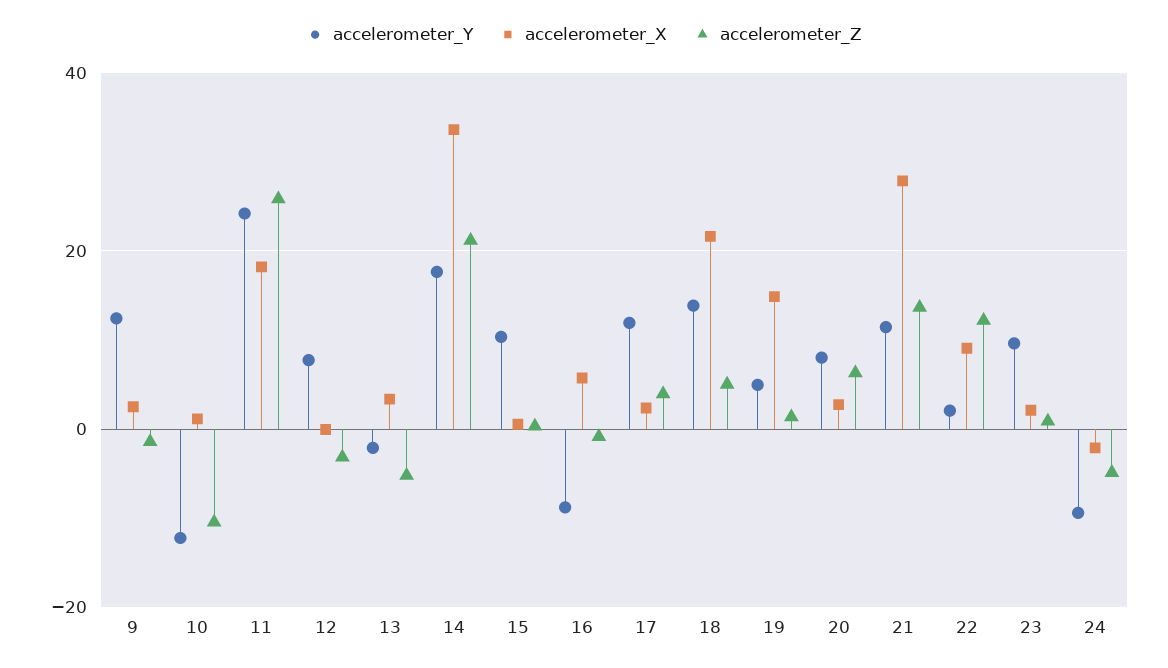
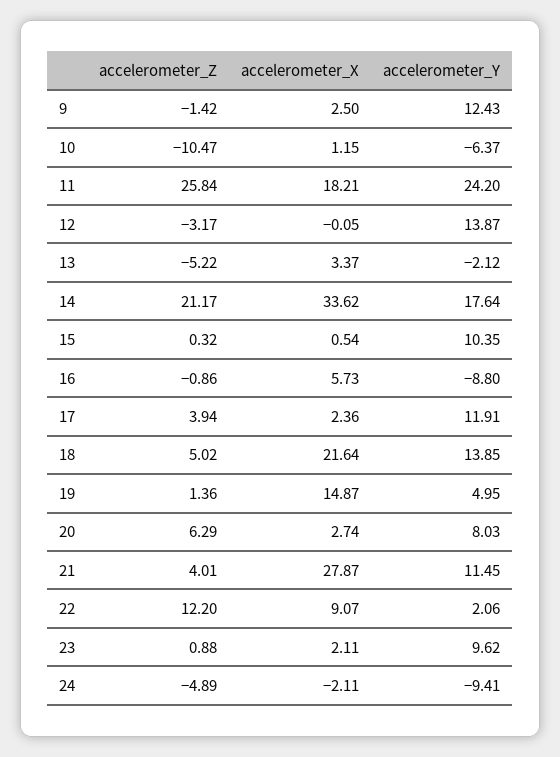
  {
    "accelerometer_Y": {
      "9": 12.43,
-     "10": -12,
+     "10": -6.37,
      "11": 24.2,
-     "12": 8,
+     "12": 13.87,
      "13": -2.12,
      "14": 17.64,
      "15": 10.35,
      "16": -8.8,
      "17": 11.91,
      "18": 13.85,
      "19": 4.95,
      "20": 8.03,
      "21": 11.45,
      "22": 2.06,
      "23": 9.62,
      "24": -9.41
    },
    "accelerometer_X": {
      "9": 2.5,
      "10": 1.15,
      "11": 18.21,
      "12": -0.05,
      "13": 3.37,
      "14": 33.62,
      "15": 0.54,
      "16": 5.73,
      "17": 2.36,
      "18": 21.64,
      "19": 14.87,
      "20": 2.74,
      "21": 27.87,
      "22": 9.07,
      "23": 2.11,
      "24": -2.11
    },
    "accelerometer_Z": {
      "9": -1.42,
      "10": -10.47,
      "11": 25.84,
      "12": -3.17,
      "13": -5.22,
      "14": 21.17,
      "15": 0.32,
      "16": -0.86,
      "17": 3.94,
      "18": 5.02,
      "19": 1.36,
      "20": 6.29,
-     "21": 14,
+     "21": 4.01,
      "22": 12.2,
      "23": 0.88,
      "24": -4.89
    }
  }

